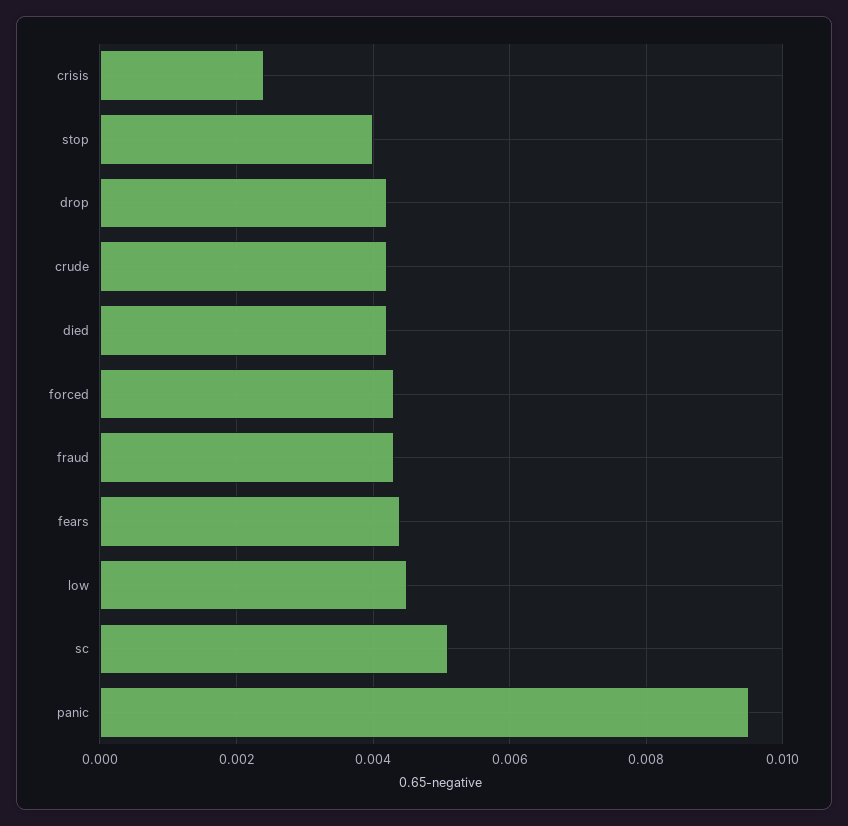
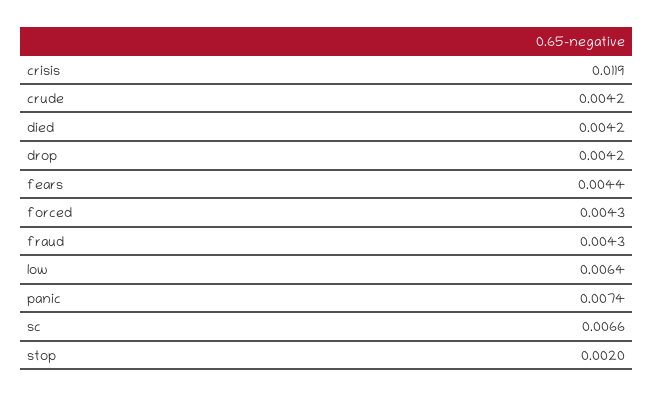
  {
-   "crisis": 0.0025,
+   "crisis": 0.0119,
-   "stop": 0.004,
+   "stop": 0.002,
    "drop": 0.0042,
    "crude": 0.0042,
    "died": 0.0042,
    "forced": 0.0043,
    "fraud": 0.0043,
    "fears": 0.0044,
-   "low": 0.0045,
+   "low": 0.0064,
-   "sc": 0.005,
+   "sc": 0.0066,
-   "panic": 0.0095
+   "panic": 0.0074
  }

